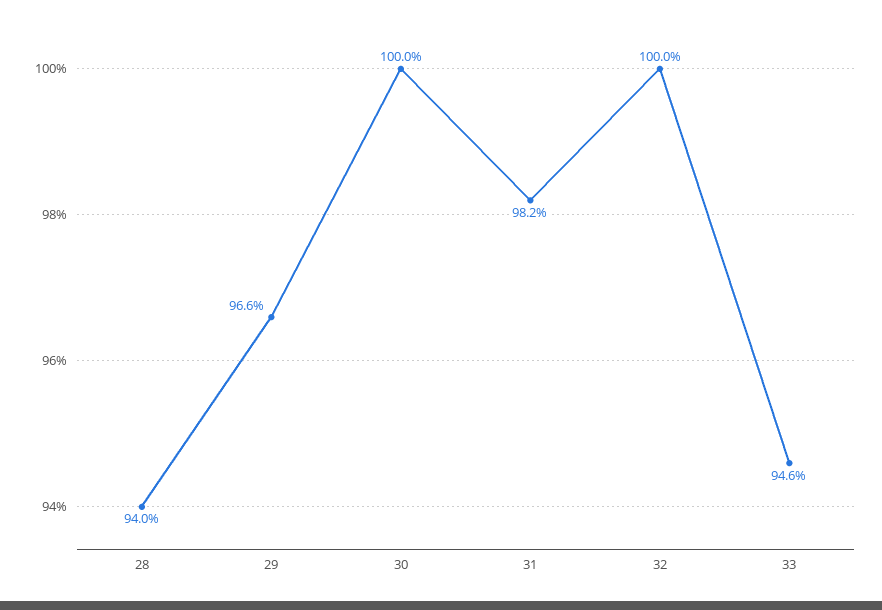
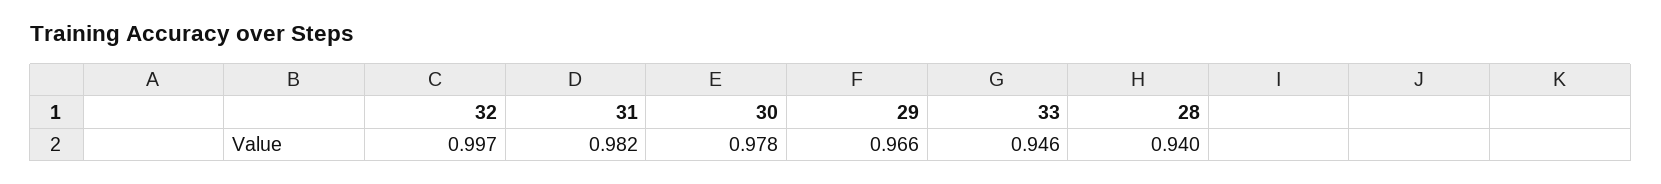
  {
    "28": 0.94,
    "29": 0.966,
-   "30": 1,
+   "30": 0.978,
    "31": 0.982,
-   "32": 1,
+   "32": 0.997,
    "33": 0.946
  }

